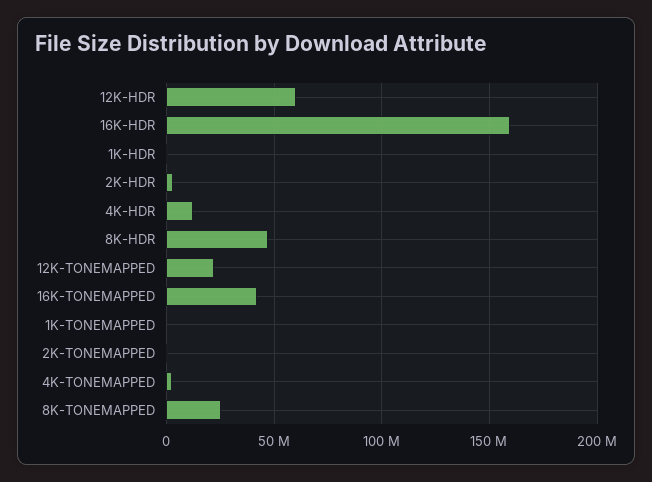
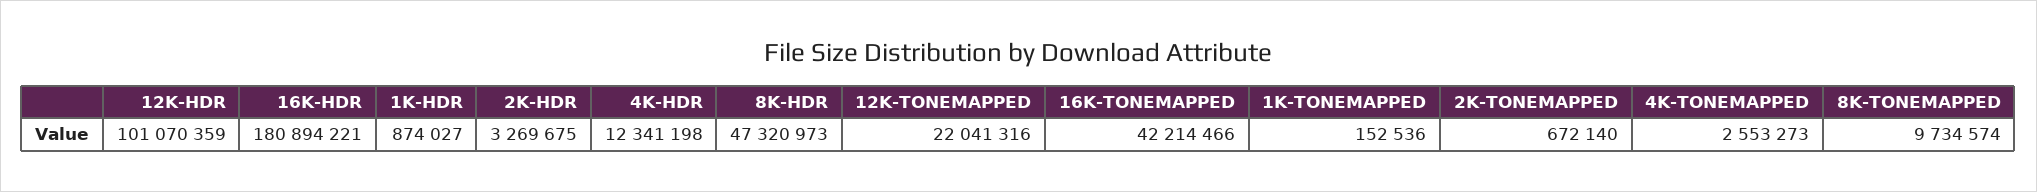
  {
-   "12K-HDR": 60000000,
+   "12K-HDR": 101070359,
-   "16K-HDR": 160000000,
+   "16K-HDR": 180894221,
    "1K-HDR": 874027,
    "2K-HDR": 3269675,
    "4K-HDR": 12341198,
    "8K-HDR": 47320973,
    "12K-TONEMAPPED": 22041316,
    "16K-TONEMAPPED": 42214466,
    "1K-TONEMAPPED": 152536,
    "2K-TONEMAPPED": 672140,
    "4K-TONEMAPPED": 2553273,
-   "8K-TONEMAPPED": 25000000
+   "8K-TONEMAPPED": 9734574
  }

